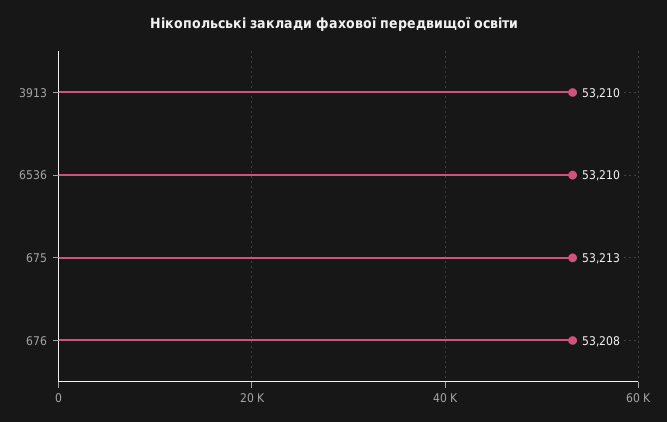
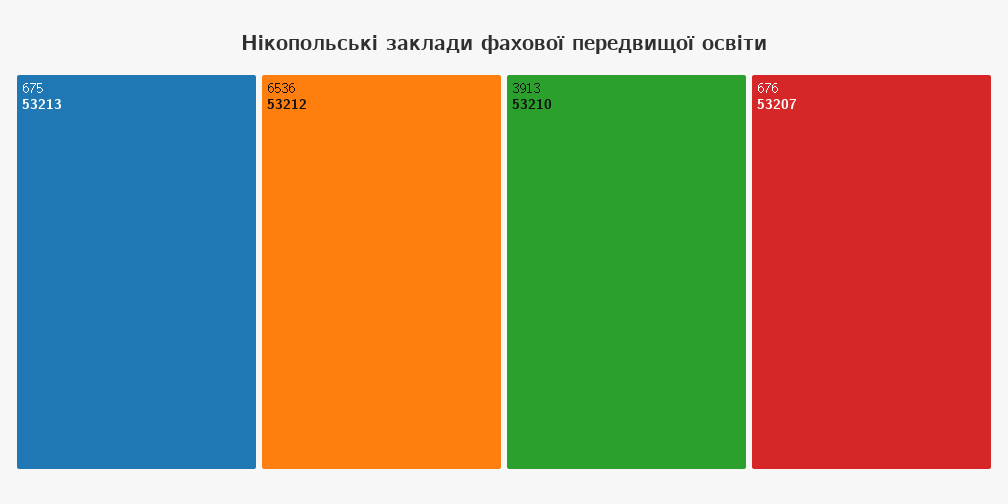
  {
    "3913": 53210,
-   "6536": 53210,
+   "6536": 53212,
    "675": 53213,
-   "676": 53208
+   "676": 53207
  }

